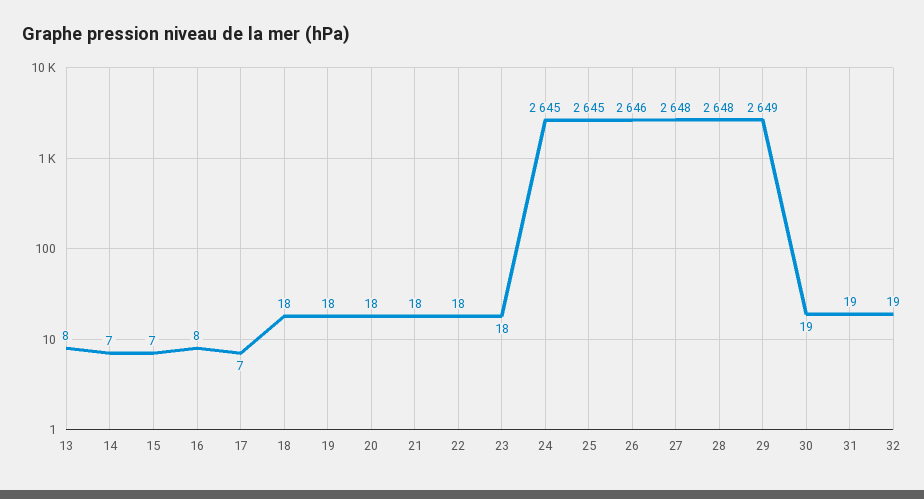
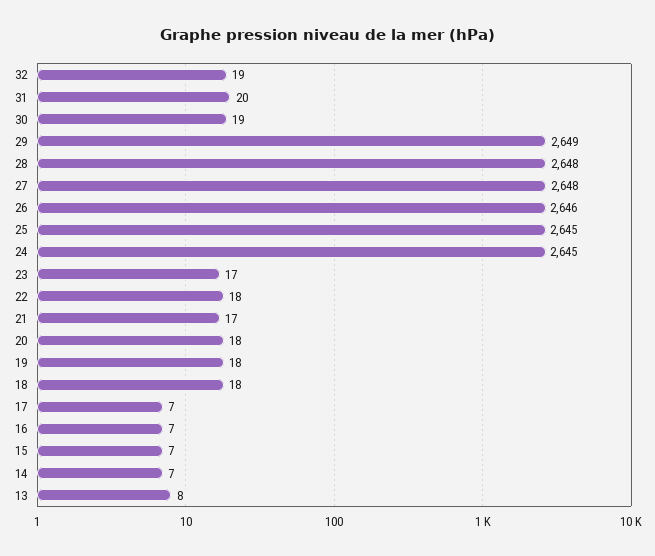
  {
    "13": 8,
    "14": 7,
    "15": 7,
-   "16": 8,
+   "16": 7,
    "17": 7,
    "18": 18,
    "19": 18,
    "20": 18,
-   "21": 18,
+   "21": 17,
    "22": 18,
-   "23": 18,
+   "23": 17,
    "24": 2645,
    "25": 2645,
    "26": 2646,
    "27": 2648,
    "28": 2648,
    "29": 2649,
    "30": 19,
-   "31": 19,
+   "31": 20,
    "32": 19
  }

